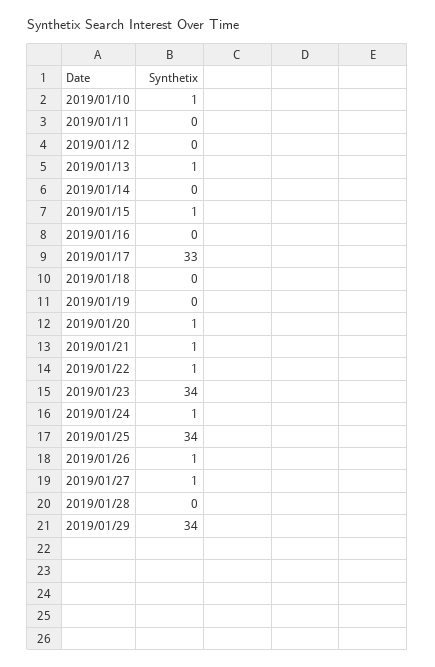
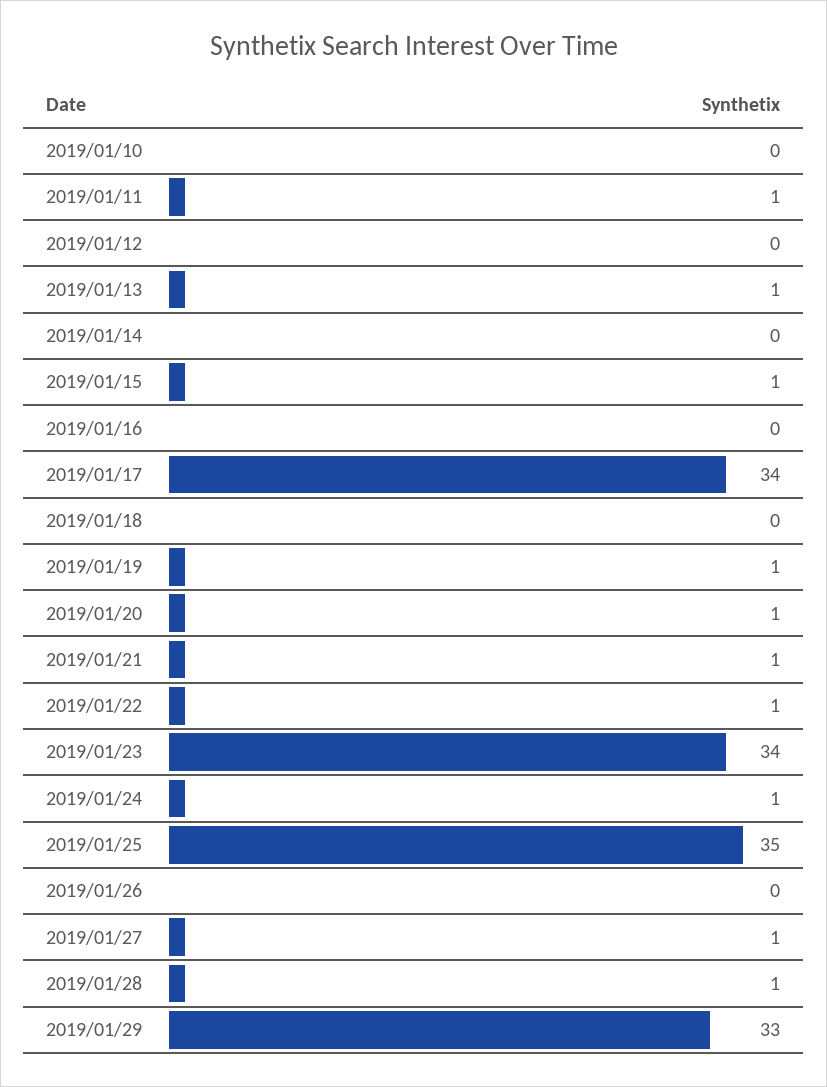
  {
-   "2019/01/10": 1,
+   "2019/01/10": 0,
-   "2019/01/11": 0,
+   "2019/01/11": 1,
    "2019/01/12": 0,
    "2019/01/13": 1,
    "2019/01/14": 0,
    "2019/01/15": 1,
    "2019/01/16": 0,
-   "2019/01/17": 33,
+   "2019/01/17": 34,
    "2019/01/18": 0,
-   "2019/01/19": 0,
+   "2019/01/19": 1,
    "2019/01/20": 1,
    "2019/01/21": 1,
    "2019/01/22": 1,
    "2019/01/23": 34,
    "2019/01/24": 1,
-   "2019/01/25": 34,
+   "2019/01/25": 35,
-   "2019/01/26": 1,
+   "2019/01/26": 0,
    "2019/01/27": 1,
-   "2019/01/28": 0,
+   "2019/01/28": 1,
-   "2019/01/29": 34
+   "2019/01/29": 33
  }

